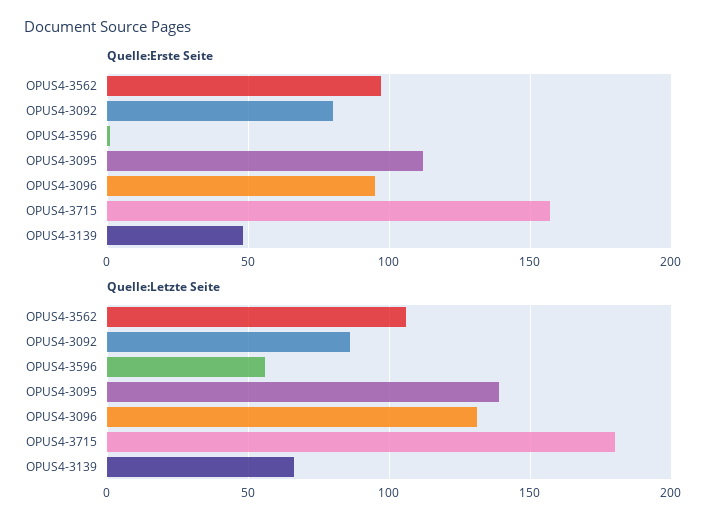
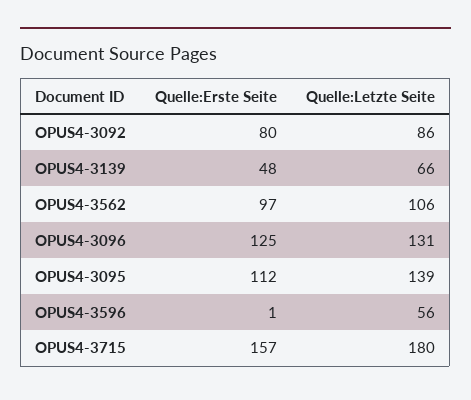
  {
    "Quelle:Erste Seite": {
      "OPUS4-3562": 97,
      "OPUS4-3092": 80,
      "OPUS4-3596": 1,
      "OPUS4-3095": 112,
-     "OPUS4-3096": 95,
+     "OPUS4-3096": 125,
      "OPUS4-3715": 157,
      "OPUS4-3139": 48
    },
    "Quelle:Letzte Seite": {
      "OPUS4-3562": 106,
      "OPUS4-3092": 86,
      "OPUS4-3596": 56,
      "OPUS4-3095": 139,
      "OPUS4-3096": 131,
      "OPUS4-3715": 180,
      "OPUS4-3139": 66
    }
  }

